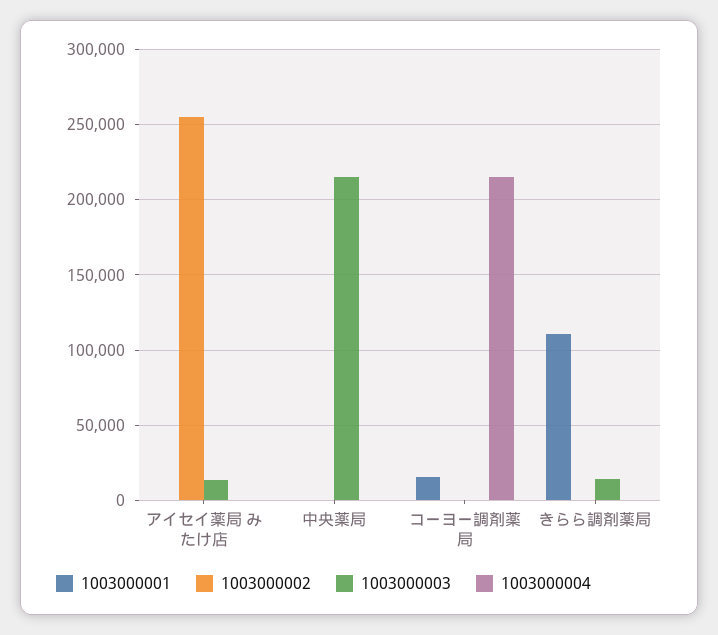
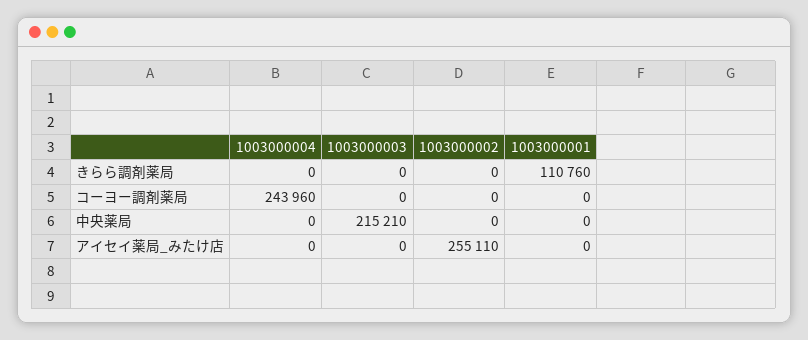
  {
    "1003000001": {
      "アイセイ薬局 みたけ店": 0,
      "中央薬局": 0,
-     "コーヨー調剤薬局": 15000,
+     "コーヨー調剤薬局": 0,
      "きらら調剤薬局": 110760
    },
    "1003000002": {
      "アイセイ薬局 みたけ店": 255110,
      "中央薬局": 0,
      "コーヨー調剤薬局": 0,
      "きらら調剤薬局": 0
    },
    "1003000003": {
-     "アイセイ薬局 みたけ店": 15000,
+     "アイセイ薬局 みたけ店": 0,
      "中央薬局": 215210,
      "コーヨー調剤薬局": 0,
-     "きらら調剤薬局": 15000
+     "きらら調剤薬局": 0
    },
    "1003000004": {
      "アイセイ薬局 みたけ店": 0,
      "中央薬局": 0,
-     "コーヨー調剤薬局": 215000,
+     "コーヨー調剤薬局": 243960,
      "きらら調剤薬局": 0
    }
  }

